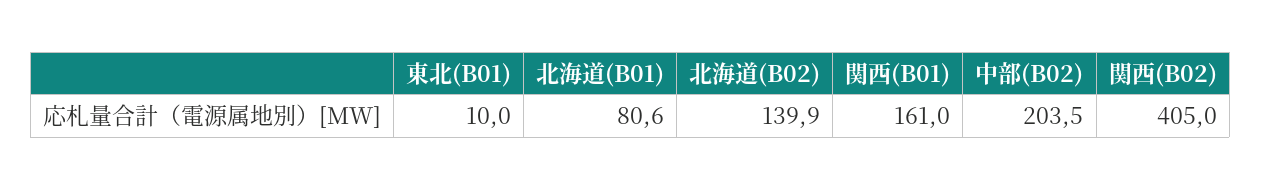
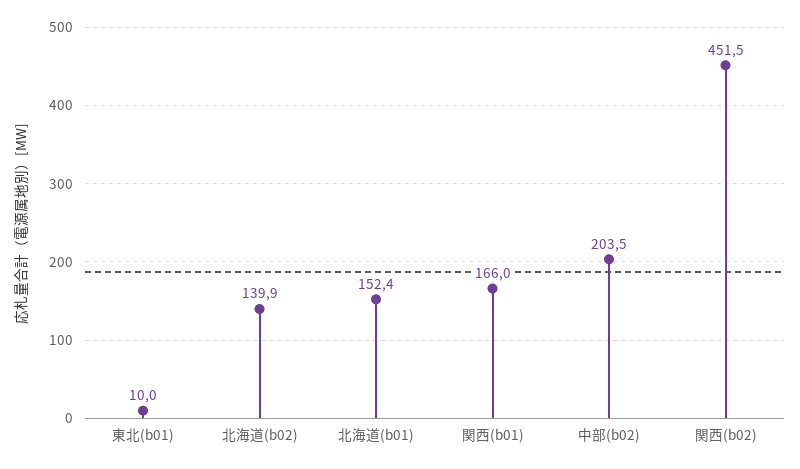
  {
    "東北(B01)": 10,
-   "北海道(B01)": 80.6,
+   "北海道(B01)": 152.4,
    "北海道(B02)": 139.9,
-   "関西(B01)": 161,
+   "関西(B01)": 166,
    "中部(B02)": 203.5,
-   "関西(B02)": 405
+   "関西(B02)": 451.5
  }

